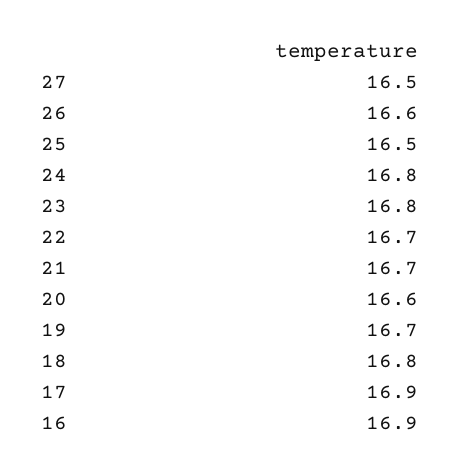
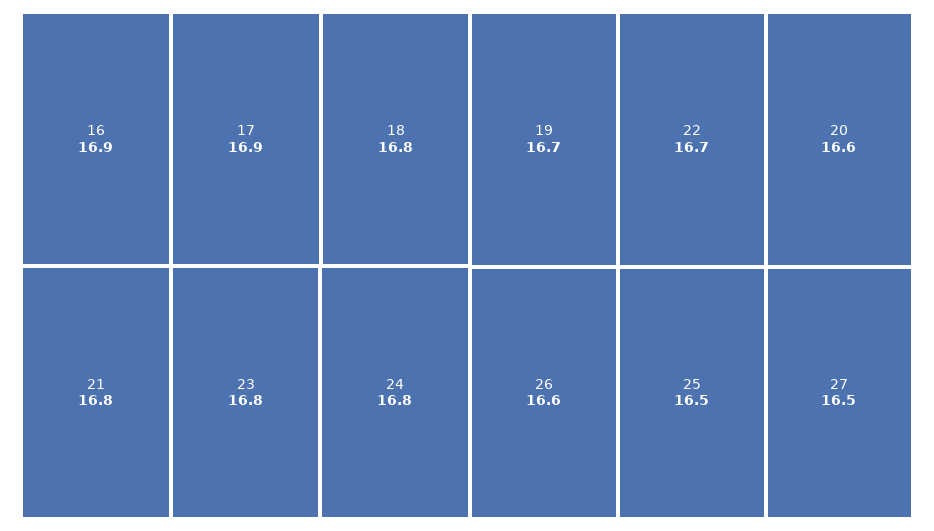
  {
    "27": 16.5,
    "26": 16.6,
    "25": 16.5,
    "24": 16.8,
    "23": 16.8,
    "22": 16.7,
-   "21": 16.7,
+   "21": 16.8,
    "20": 16.6,
    "19": 16.7,
    "18": 16.8,
    "17": 16.9,
    "16": 16.9
  }

